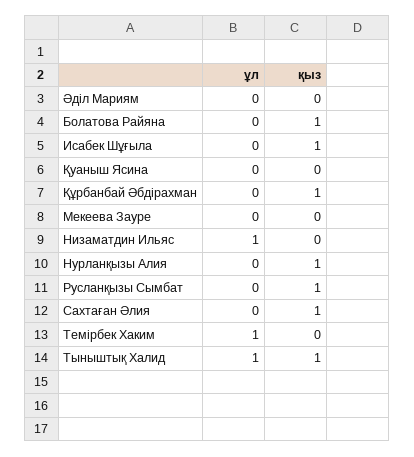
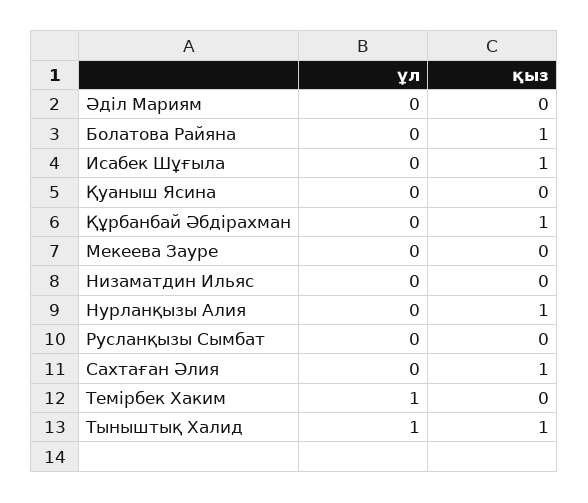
  {
    "ұл": {
      "Әділ Мариям": 0,
      "Болатова Райяна": 0,
      "Исабек Шұғыла": 0,
      "Қуаныш Ясина": 0,
      "Құрбанбай Әбдірахман": 0,
      "Мекеева Зауре": 0,
-     "Низаматдин Ильяс": 1,
+     "Низаматдин Ильяс": 0,
      "Нурланқызы Алия": 0,
      "Русланқызы Сымбат": 0,
      "Сахтаған Әлия": 0,
      "Темірбек Хаким": 1,
      "Тыныштық Халид": 1
    },
    "қыз": {
      "Әділ Мариям": 0,
      "Болатова Райяна": 1,
      "Исабек Шұғыла": 1,
      "Қуаныш Ясина": 0,
      "Құрбанбай Әбдірахман": 1,
      "Мекеева Зауре": 0,
      "Низаматдин Ильяс": 0,
      "Нурланқызы Алия": 1,
-     "Русланқызы Сымбат": 1,
+     "Русланқызы Сымбат": 0,
      "Сахтаған Әлия": 1,
      "Темірбек Хаким": 0,
      "Тыныштық Халид": 1
    }
  }

